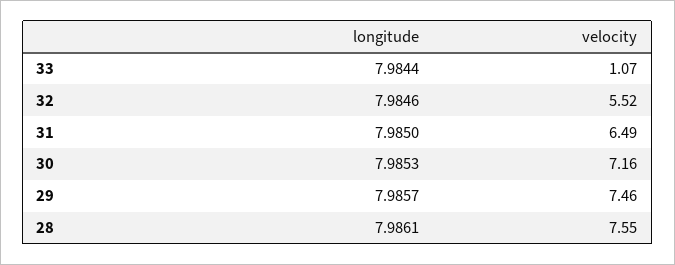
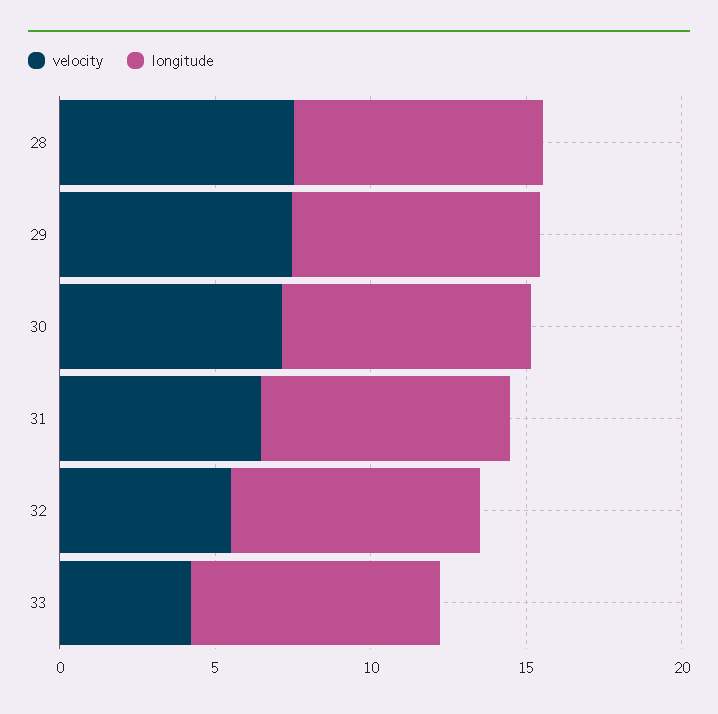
  {
    "longitude": {
      "33": 7.9844,
      "32": 7.9846,
      "31": 7.985,
      "30": 7.9853,
      "29": 7.9857,
      "28": 7.9861
    },
    "velocity": {
-     "33": 1.07,
+     "33": 4,
      "32": 5.52,
      "31": 6.49,
      "30": 7.16,
      "29": 7.46,
      "28": 7.55
    }
  }

